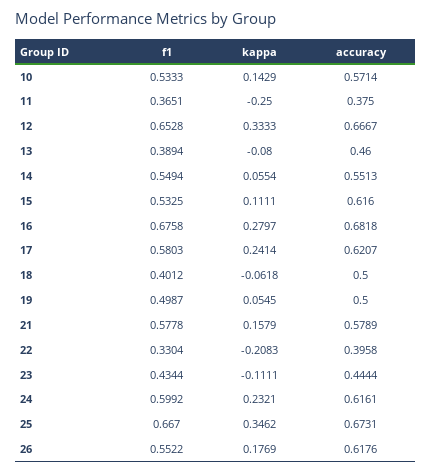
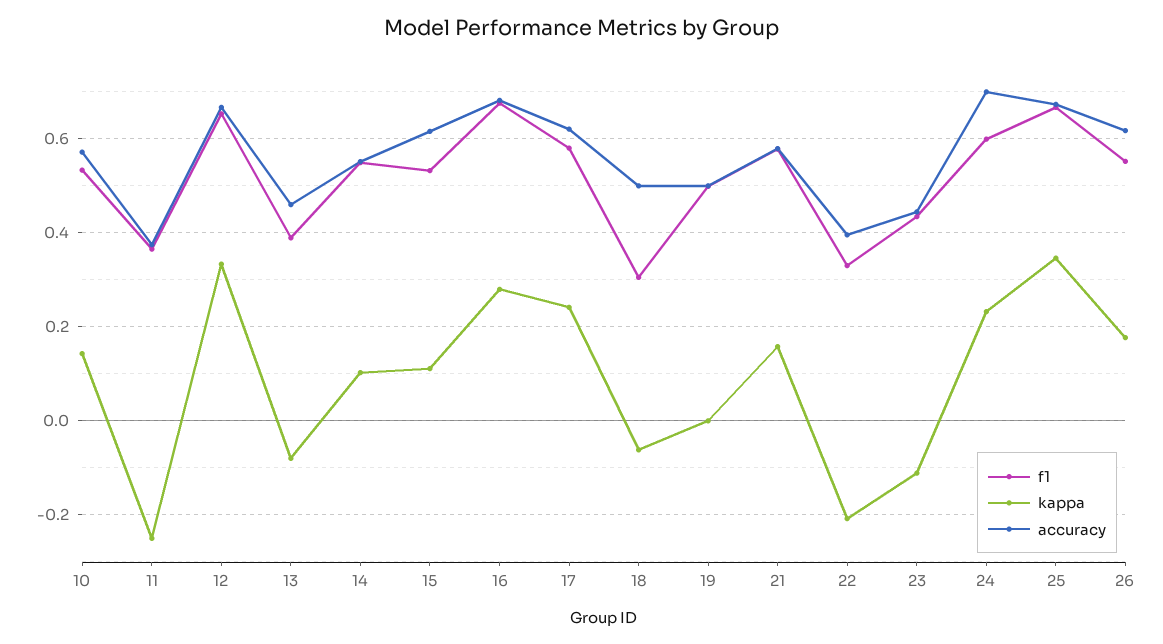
  {
    "f1": {
      "10": 0.5333,
      "11": 0.3651,
      "12": 0.6528,
      "13": 0.3894,
      "14": 0.5494,
      "15": 0.5325,
      "16": 0.6758,
      "17": 0.5803,
-     "18": 0.4012,
+     "18": 0.3,
      "19": 0.4987,
      "21": 0.5778,
      "22": 0.3304,
      "23": 0.4344,
      "24": 0.5992,
      "25": 0.667,
      "26": 0.5522
    },
    "kappa": {
      "10": 0.1429,
      "11": -0.25,
      "12": 0.3333,
      "13": -0.08,
-     "14": 0.0554,
+     "14": 0.1,
      "15": 0.1111,
      "16": 0.2797,
      "17": 0.2414,
      "18": -0.0618,
-     "19": 0.0545,
+     "19": 0,
      "21": 0.1579,
      "22": -0.2083,
      "23": -0.1111,
      "24": 0.2321,
      "25": 0.3462,
      "26": 0.1769
    },
    "accuracy": {
      "10": 0.5714,
      "11": 0.375,
      "12": 0.6667,
      "13": 0.46,
      "14": 0.5513,
      "15": 0.616,
      "16": 0.6818,
      "17": 0.6207,
      "18": 0.5,
      "19": 0.5,
      "21": 0.5789,
      "22": 0.3958,
      "23": 0.4444,
-     "24": 0.6161,
+     "24": 0.7,
      "25": 0.6731,
      "26": 0.6176
    }
  }

